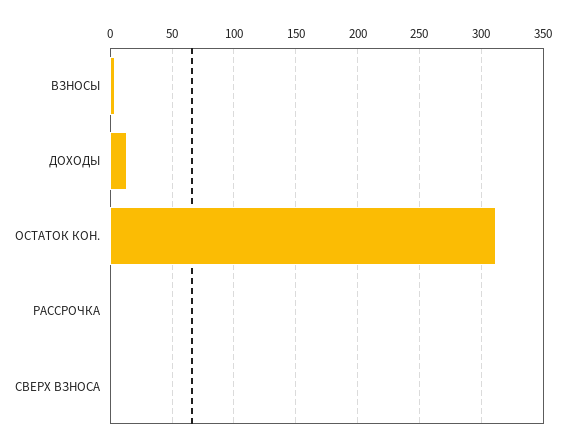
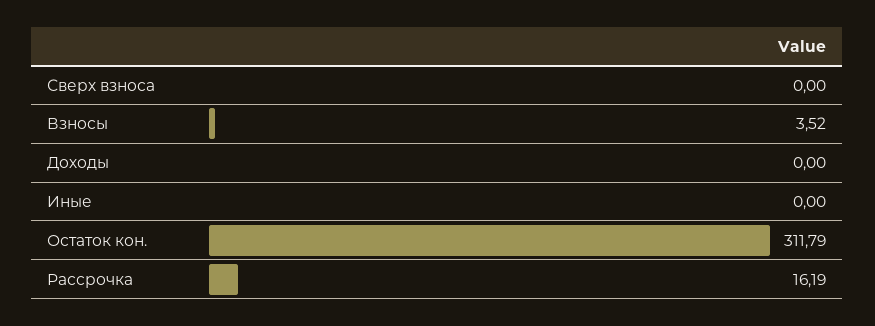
  {
    "ВЗНОСЫ": 3.52,
-   "ДОХОДЫ": 15,
+   "ДОХОДЫ": 0,
    "ОСТАТОК КОН.": 311.79,
-   "РАССРОЧКА": 0,
+   "РАССРОЧКА": 16.19,
-   "СВЕРХ ВЗНОСА": 0
+   "СВЕРХ ВЗНОСА": 0,
+   "Иные": 0
  }

